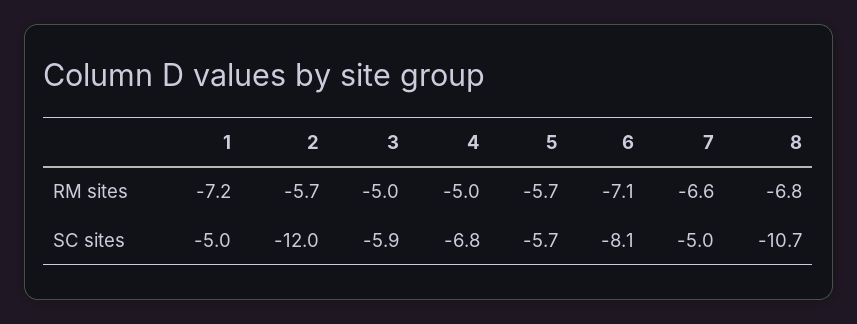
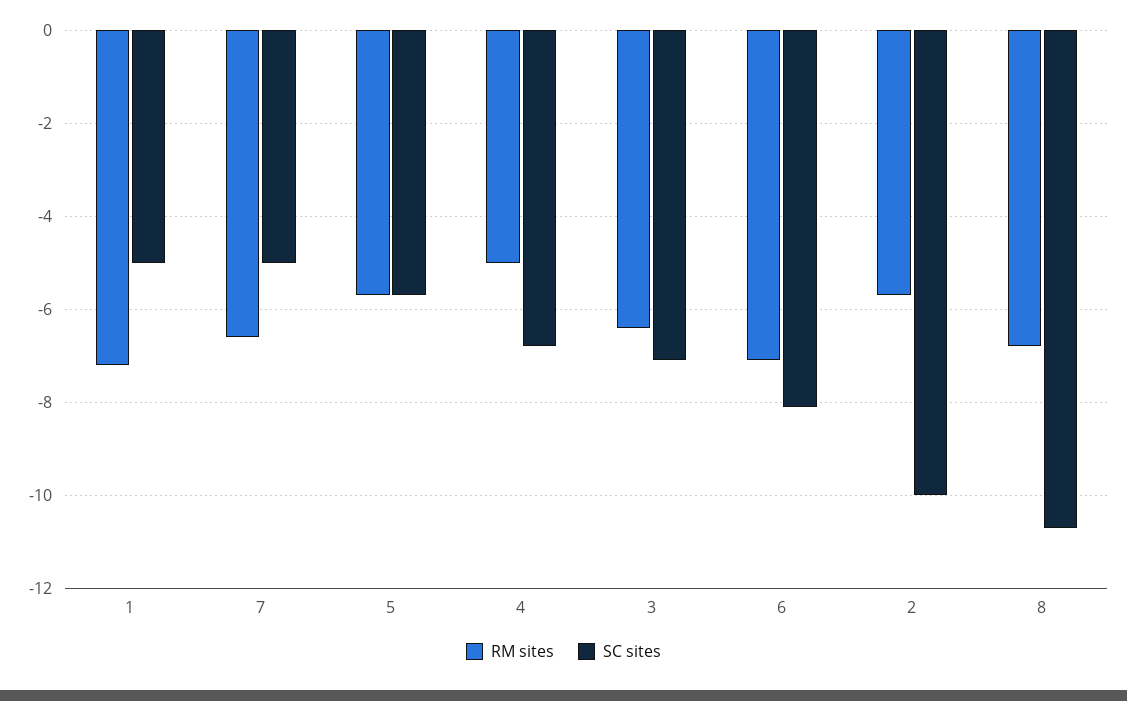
  {
    "RM sites": {
      "1": -7.2,
      "2": -5.7,
-     "3": -5,
+     "3": -6.5,
      "4": -5,
      "5": -5.7,
      "6": -7.1,
      "7": -6.6,
      "8": -6.8
    },
    "SC sites": {
      "1": -5,
-     "2": -12,
+     "2": -10,
-     "3": -5.9,
+     "3": -7,
      "4": -6.8,
      "5": -5.7,
      "6": -8.1,
      "7": -5,
      "8": -10.7
    }
  }

